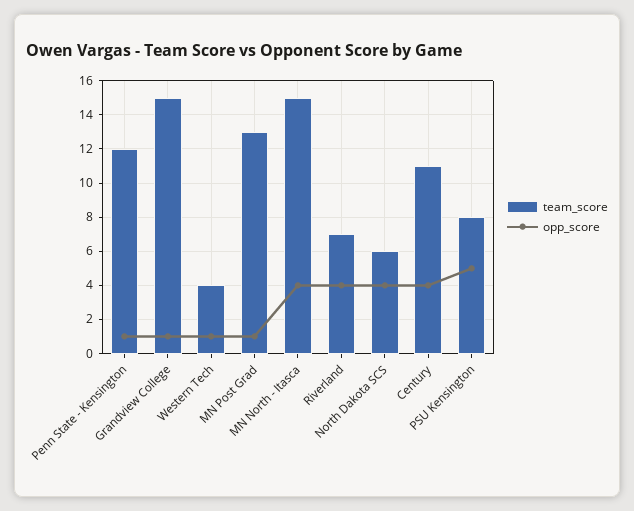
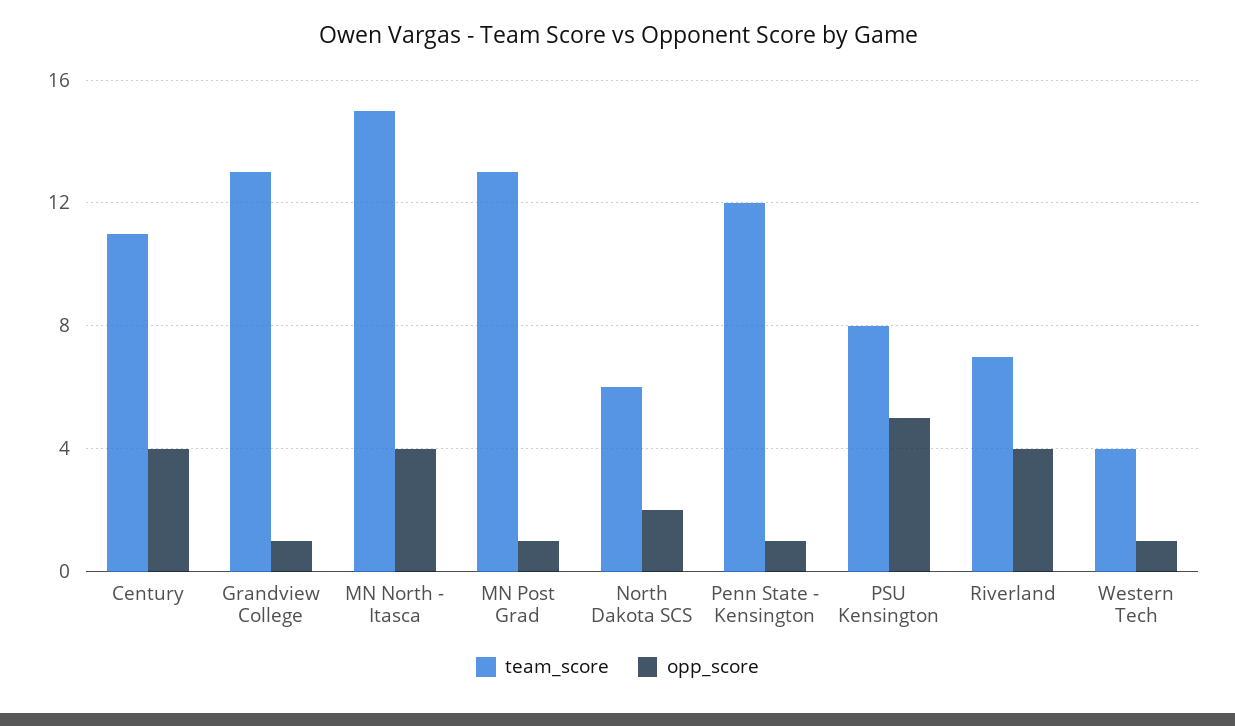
  {
    "team_score": {
      "Penn State - Kensington": 12,
-     "Grandview College": 15,
+     "Grandview College": 13,
      "Western Tech": 4,
      "MN Post Grad": 13,
      "MN North - Itasca": 15,
      "Riverland": 7,
      "North Dakota SCS": 6,
      "Century": 11,
      "PSU Kensington": 8
    },
    "opp_score": {
      "Penn State - Kensington": 1,
      "Grandview College": 1,
      "Western Tech": 1,
      "MN Post Grad": 1,
      "MN North - Itasca": 4,
      "Riverland": 4,
-     "North Dakota SCS": 4,
+     "North Dakota SCS": 2,
      "Century": 4,
      "PSU Kensington": 5
    }
  }

